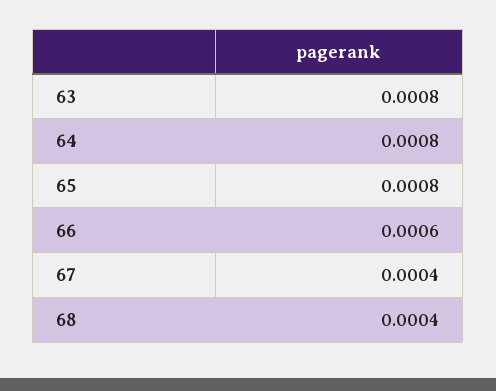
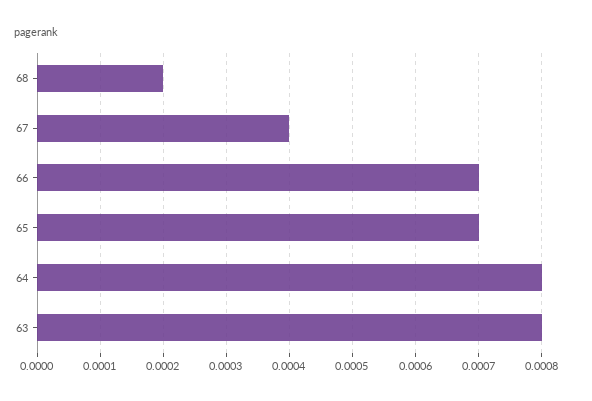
  {
    "63": 0.0008,
    "64": 0.0008,
-   "65": 0.0008,
+   "65": 0.0007,
-   "66": 0.0006,
+   "66": 0.0007,
    "67": 0.0004,
-   "68": 0.0004
+   "68": 0.0002
  }

